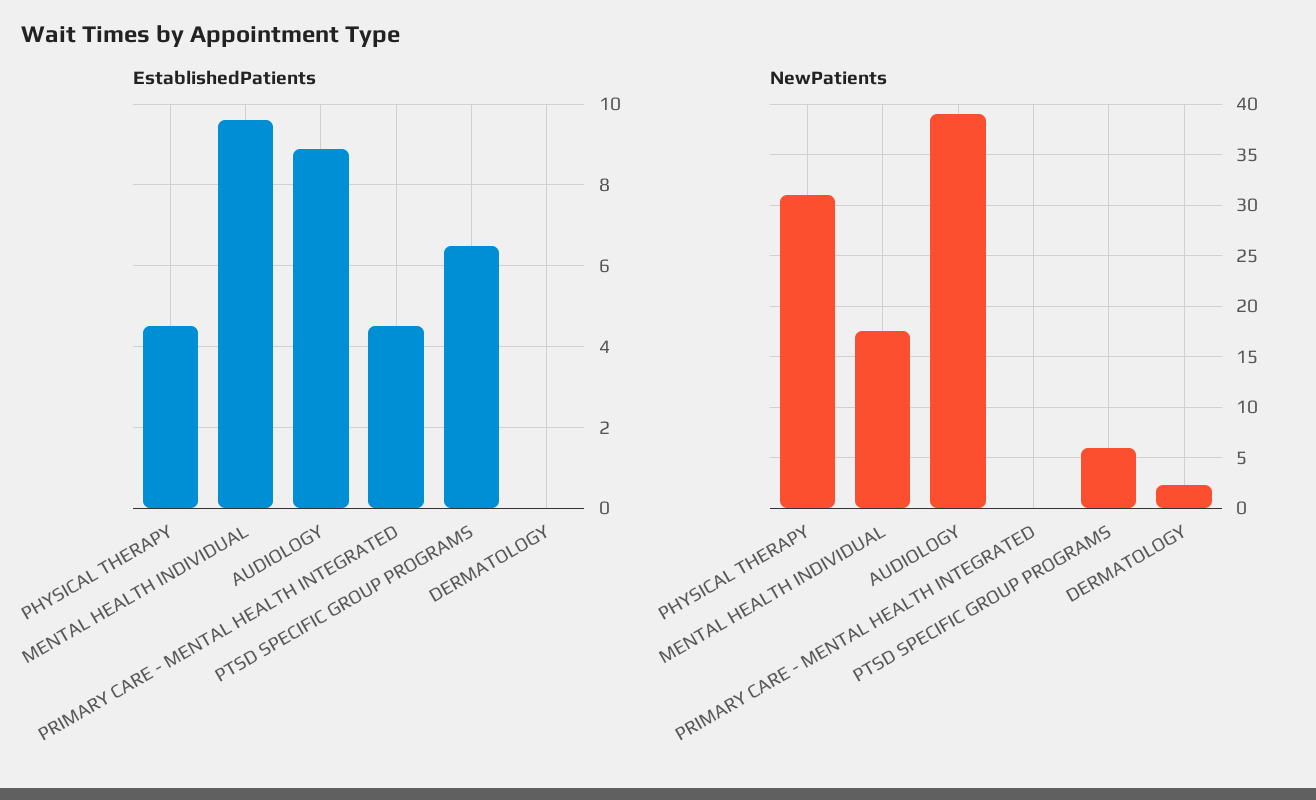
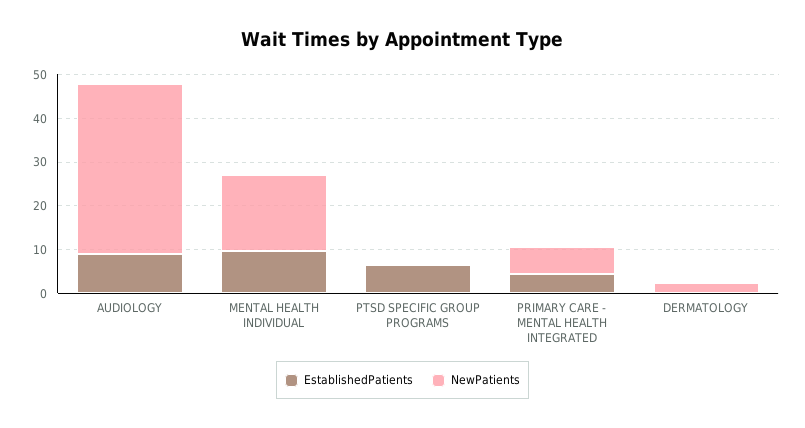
  {
    "EstablishedPatients": {
-     "PHYSICAL THERAPY": 4.5,
      "MENTAL HEALTH INDIVIDUAL": 9.5,
      "AUDIOLOGY": 9,
      "PRIMARY CARE - MENTAL HEALTH INTEGRATED": 4.5,
      "PTSD SPECIFIC GROUP PROGRAMS": 6.5,
      "DERMATOLOGY": 0
    },
    "NewPatients": {
-     "PHYSICAL THERAPY": 31,
      "MENTAL HEALTH INDIVIDUAL": 18,
      "AUDIOLOGY": 39,
-     "PRIMARY CARE - MENTAL HEALTH INTEGRATED": 0,
+     "PRIMARY CARE - MENTAL HEALTH INTEGRATED": 6,
-     "PTSD SPECIFIC GROUP PROGRAMS": 6,
+     "PTSD SPECIFIC GROUP PROGRAMS": 0,
      "DERMATOLOGY": 2
    }
  }

